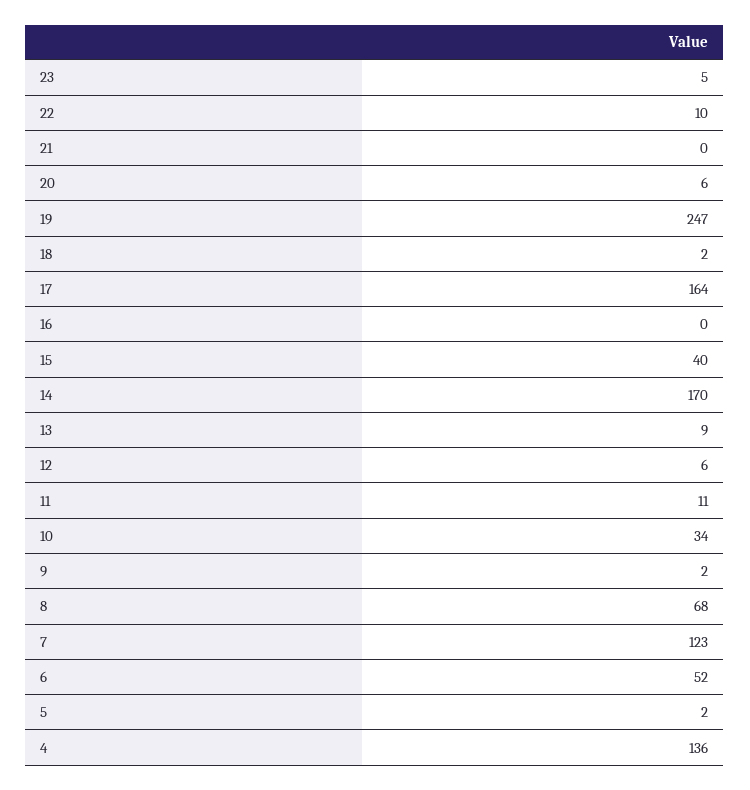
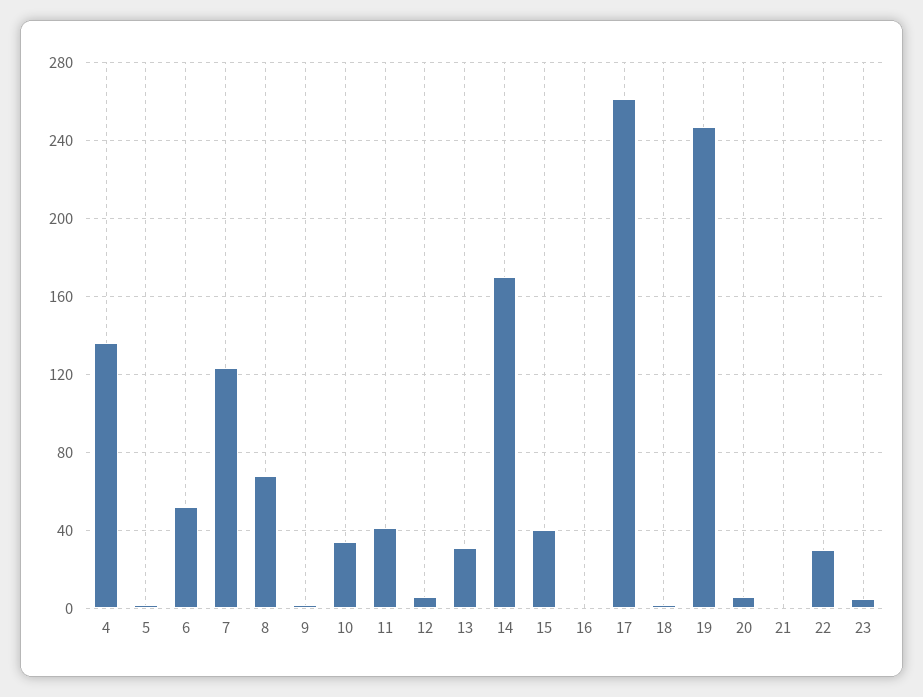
  {
    "23": 5,
-   "22": 10,
+   "22": 30,
    "21": 0,
    "20": 6,
    "19": 247,
    "18": 2,
-   "17": 164,
+   "17": 260,
    "16": 0,
    "15": 40,
    "14": 170,
-   "13": 9,
+   "13": 30,
    "12": 6,
-   "11": 11,
+   "11": 40,
    "10": 34,
    "9": 2,
    "8": 68,
    "7": 123,
    "6": 52,
    "5": 2,
    "4": 136
  }

